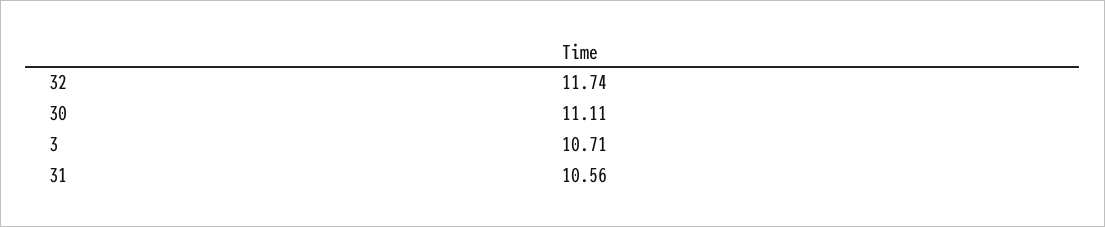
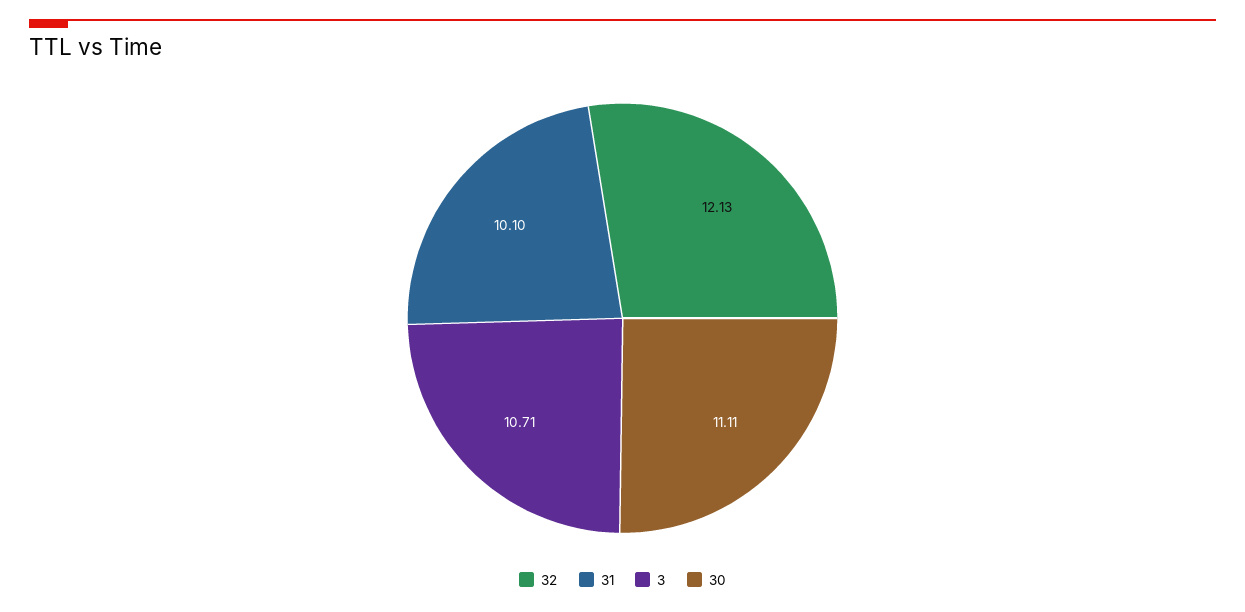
  {
-   "32": 11.74,
+   "32": 12.13,
    "30": 11.11,
    "3": 10.71,
-   "31": 10.56
+   "31": 10.1
  }

